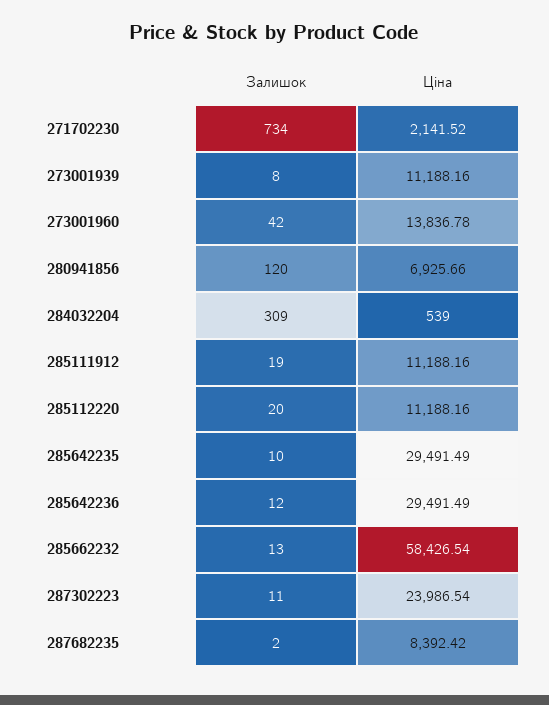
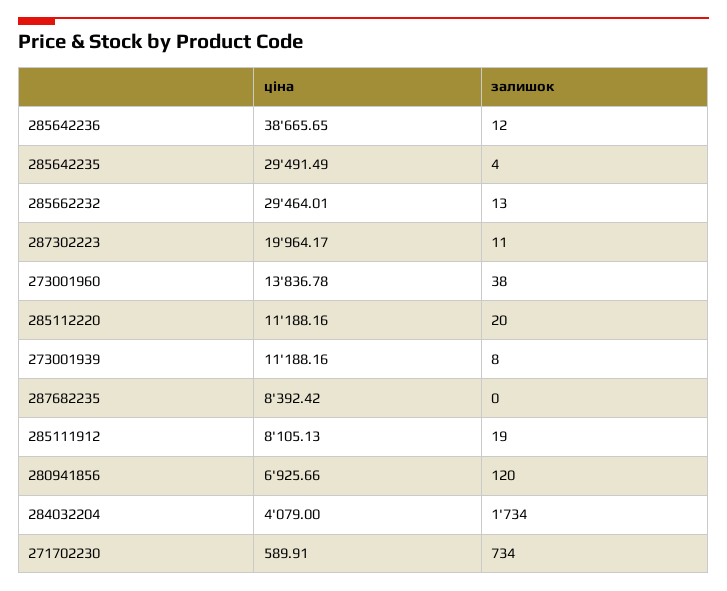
  {
    "Залишок": {
      "271702230": 734,
      "273001939": 8,
-     "273001960": 42,
+     "273001960": 38,
      "280941856": 120,
-     "284032204": 309,
+     "284032204": 1734,
      "285111912": 19,
      "285112220": 20,
-     "285642235": 10,
+     "285642235": 4,
      "285642236": 12,
      "285662232": 13,
      "287302223": 11,
-     "287682235": 2
+     "287682235": 0
    },
    "Ціна": {
-     "271702230": 2141.52,
+     "271702230": 589.91,
      "273001939": 11188.16,
      "273001960": 13836.78,
      "280941856": 6925.66,
-     "284032204": 539,
+     "284032204": 4079,
-     "285111912": 11188.16,
+     "285111912": 8105.13,
      "285112220": 11188.16,
      "285642235": 29491.49,
-     "285642236": 29491.49,
+     "285642236": 38665.65,
-     "285662232": 58426.54,
+     "285662232": 29464.01,
-     "287302223": 23986.54,
+     "287302223": 19964.17,
      "287682235": 8392.42
    }
  }

